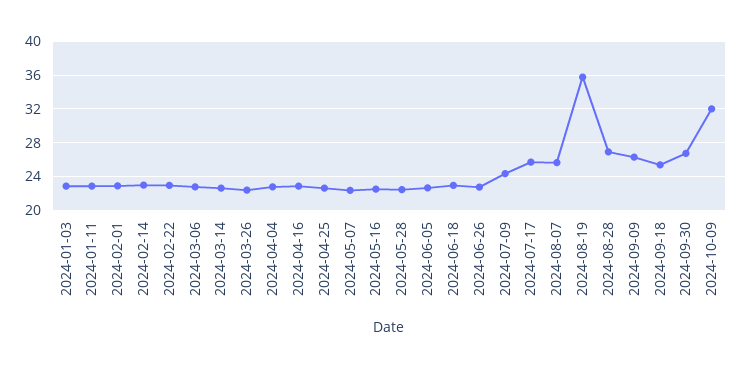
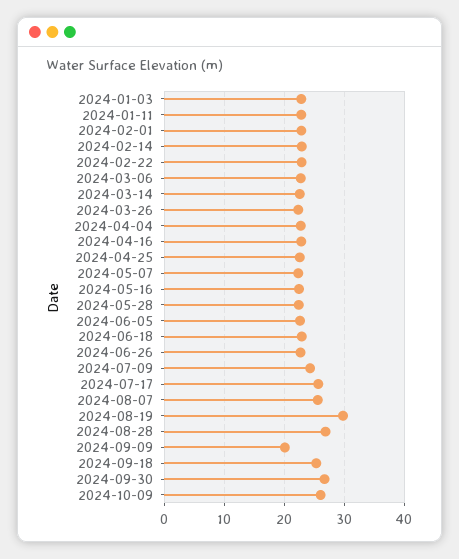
  {
    "2024-01-03": 23,
    "2024-01-11": 23,
    "2024-02-01": 23,
    "2024-02-14": 23,
    "2024-02-22": 23,
    "2024-03-06": 23,
    "2024-03-14": 23,
    "2024-03-26": 22,
    "2024-04-04": 23,
    "2024-04-16": 23,
    "2024-04-25": 23,
    "2024-05-07": 22,
    "2024-05-16": 22,
    "2024-05-28": 22,
    "2024-06-05": 23,
    "2024-06-18": 23,
    "2024-06-26": 23,
    "2024-07-09": 24,
    "2024-07-17": 26,
    "2024-08-07": 26,
-   "2024-08-19": 36,
+   "2024-08-19": 30,
    "2024-08-28": 27,
-   "2024-09-09": 26,
+   "2024-09-09": 20,
    "2024-09-18": 25,
    "2024-09-30": 27,
-   "2024-10-09": 32
+   "2024-10-09": 26
  }

